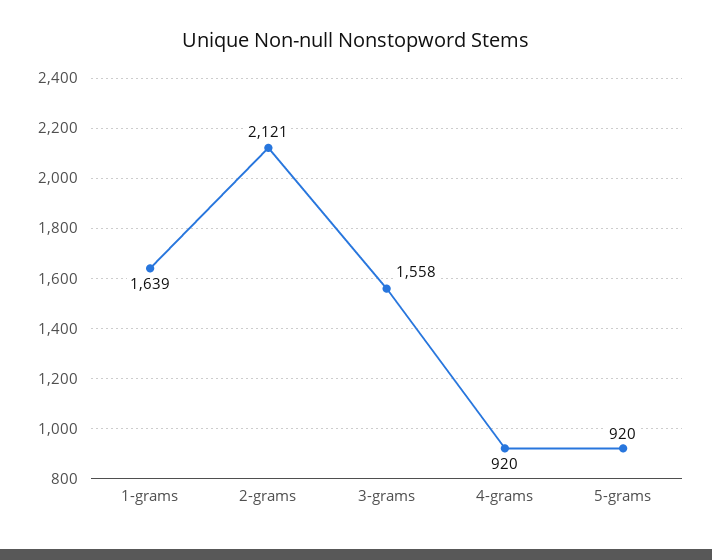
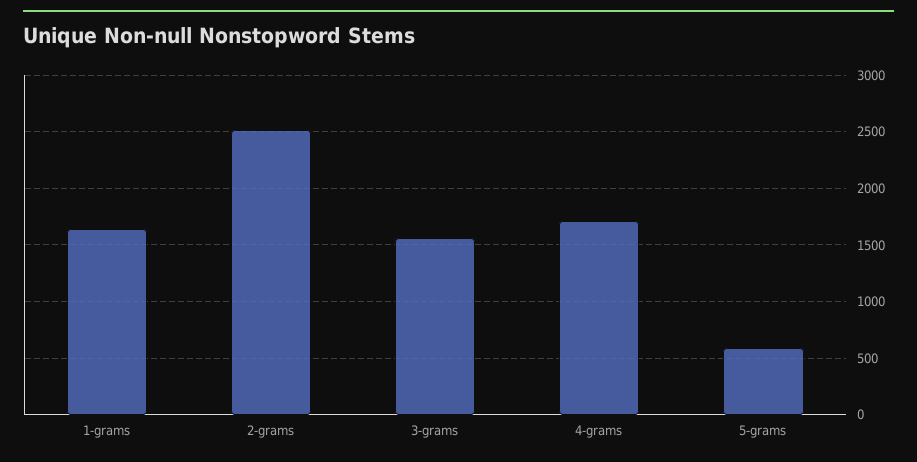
  {
    "1-grams": 1639,
-   "2-grams": 2121,
+   "2-grams": 2500,
    "3-grams": 1558,
-   "4-grams": 920,
+   "4-grams": 1700,
-   "5-grams": 920
+   "5-grams": 600
  }

